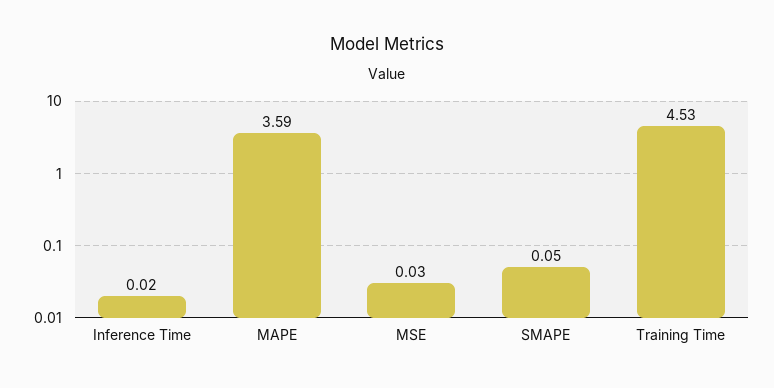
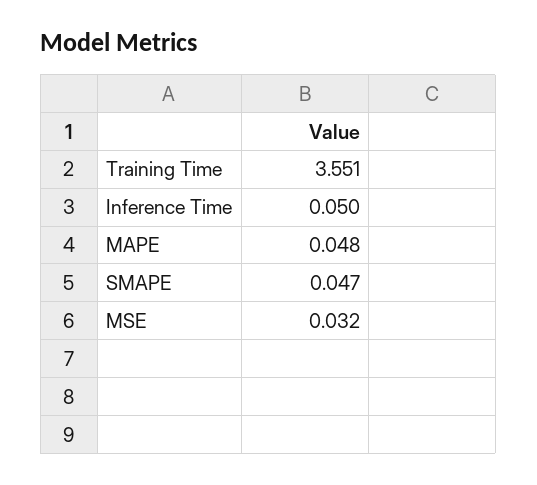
  {
-   "Inference Time": 0.02,
+   "Inference Time": 0.05,
-   "MAPE": 3.59,
+   "MAPE": 0.048,
    "MSE": 0.032,
    "SMAPE": 0.047,
-   "Training Time": 4.53
+   "Training Time": 3.551
  }

